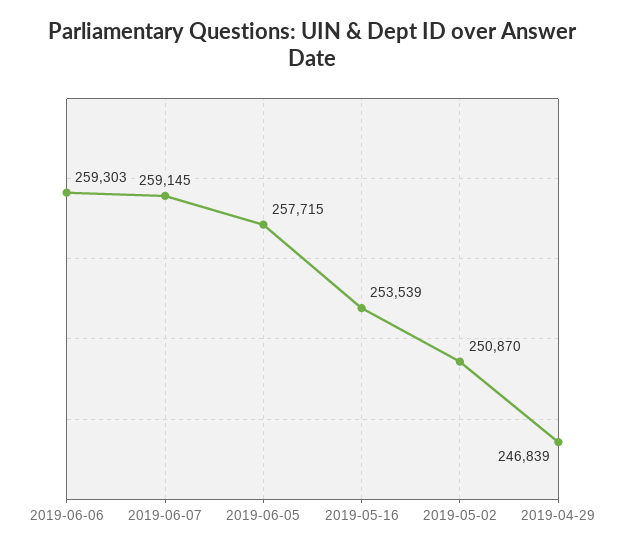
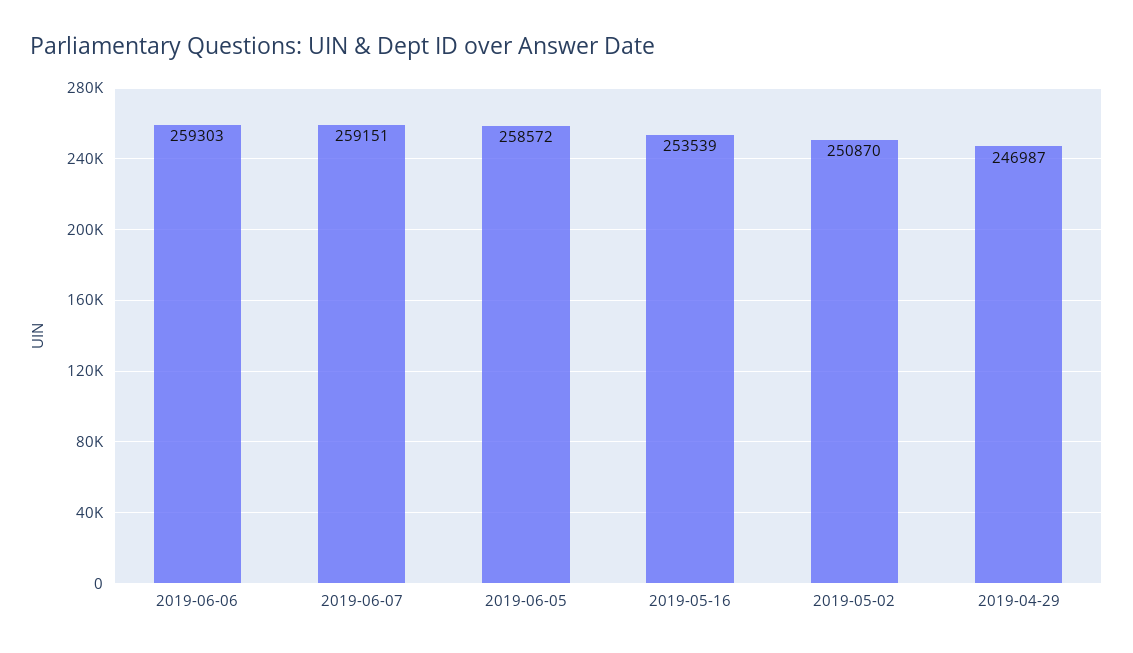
  {
    "2019-06-06": 259303,
-   "2019-06-07": 259145,
+   "2019-06-07": 259151,
-   "2019-06-05": 257715,
+   "2019-06-05": 258572,
    "2019-05-16": 253539,
    "2019-05-02": 250870,
-   "2019-04-29": 246839
+   "2019-04-29": 246987
  }

